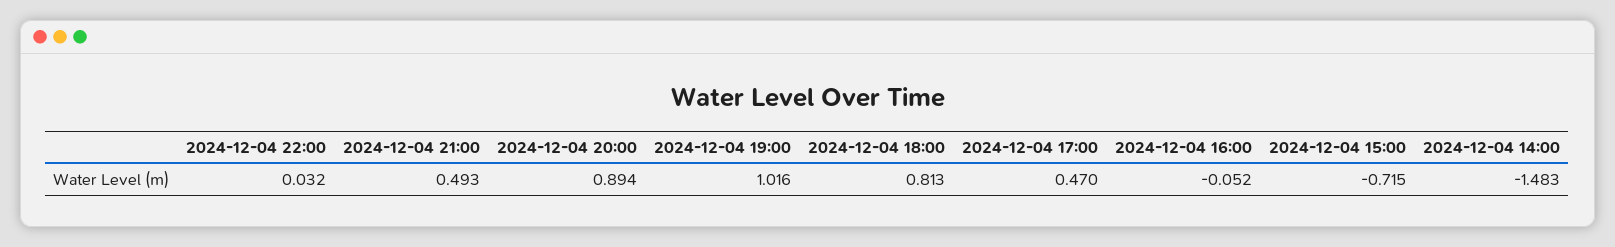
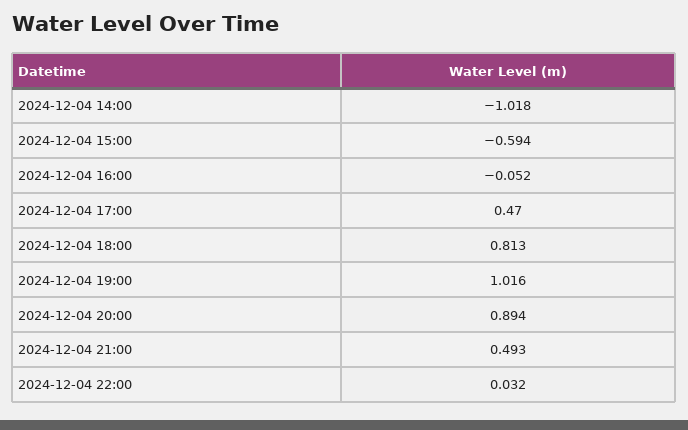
  {
    "2024-12-04 22:00": 0.032,
    "2024-12-04 21:00": 0.493,
    "2024-12-04 20:00": 0.894,
    "2024-12-04 19:00": 1.016,
    "2024-12-04 18:00": 0.813,
    "2024-12-04 17:00": 0.47,
    "2024-12-04 16:00": -0.052,
-   "2024-12-04 15:00": -0.715,
+   "2024-12-04 15:00": -0.594,
-   "2024-12-04 14:00": -1.483
+   "2024-12-04 14:00": -1.018
  }

